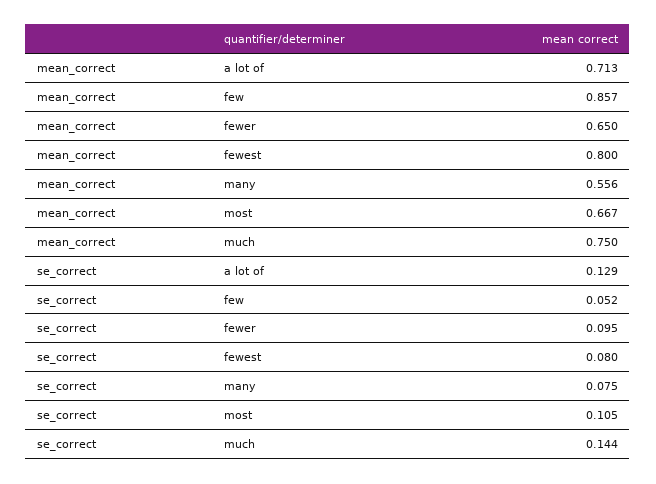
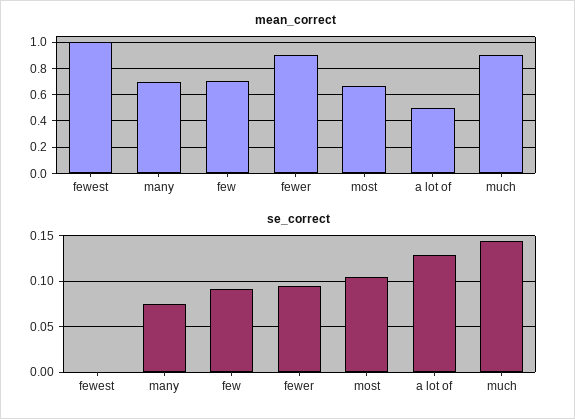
  {
    "mean_correct": {
-     "a lot of": 0.713,
+     "a lot of": 0.5,
-     "few": 0.857,
+     "few": 0.7,
-     "fewer": 0.65,
+     "fewer": 0.9,
-     "fewest": 0.8,
+     "fewest": 1,
-     "many": 0.556,
+     "many": 0.7,
      "most": 0.667,
-     "much": 0.75
+     "much": 0.9
    },
    "se_correct": {
      "a lot of": 0.129,
-     "few": 0.052,
+     "few": 0.09,
      "fewer": 0.095,
-     "fewest": 0.08,
+     "fewest": 0,
      "many": 0.075,
      "most": 0.105,
      "much": 0.144
    }
  }

